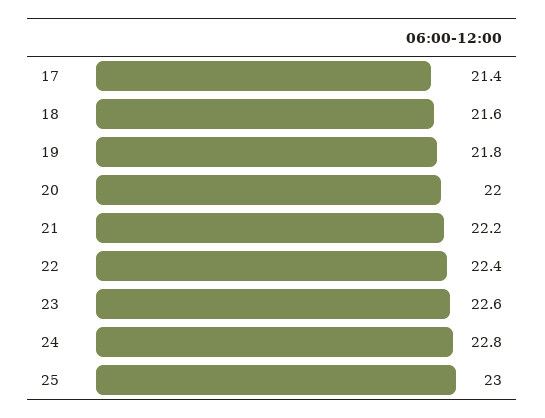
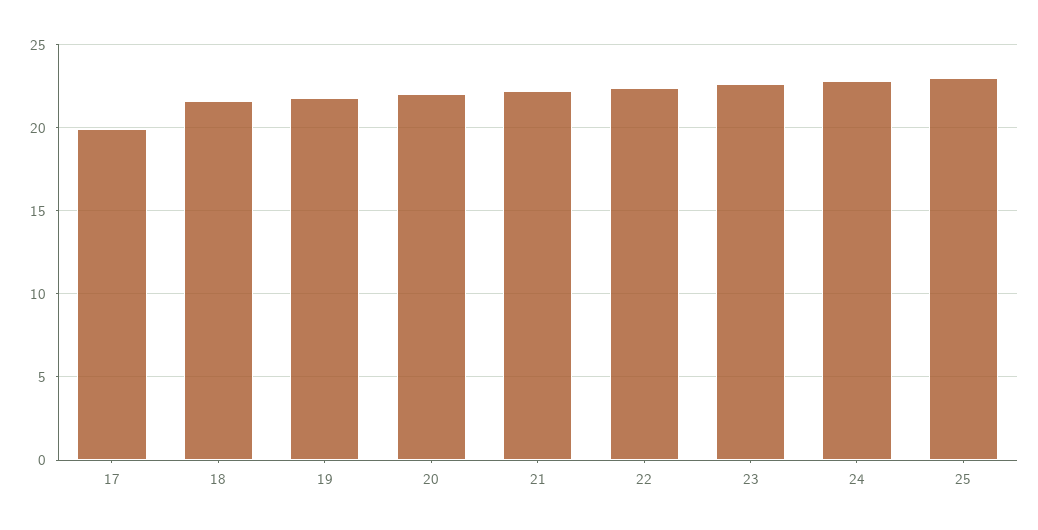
  {
-   "17": 21.4,
+   "17": 20,
    "18": 21.6,
    "19": 21.8,
    "20": 22,
    "21": 22.2,
    "22": 22.4,
    "23": 22.6,
    "24": 22.8,
    "25": 23
  }

